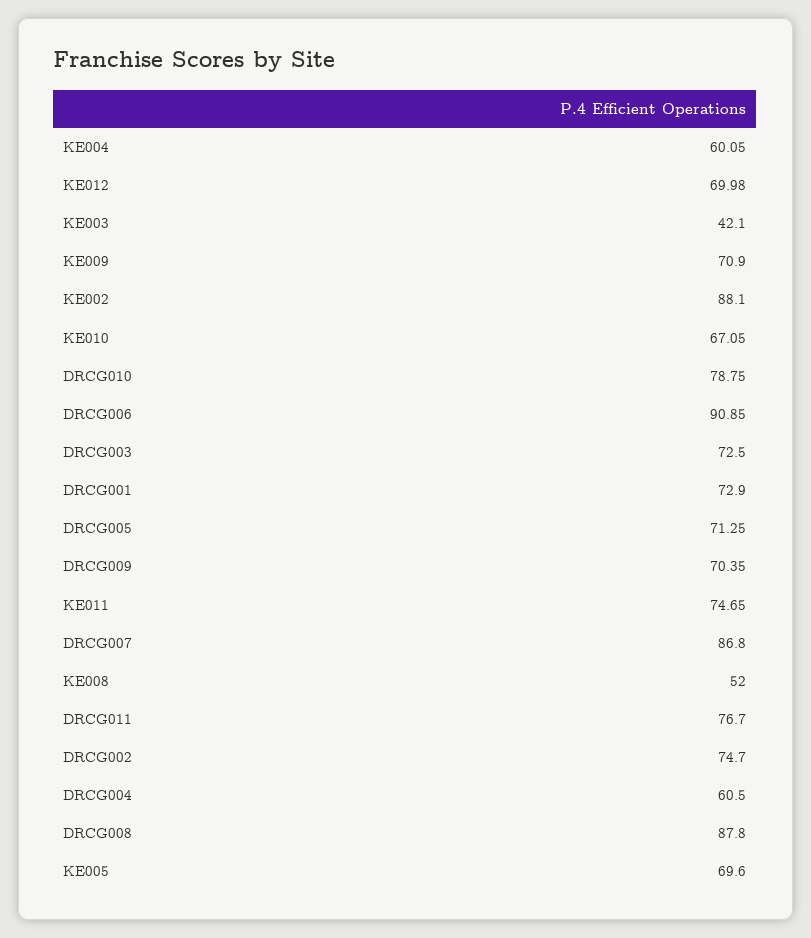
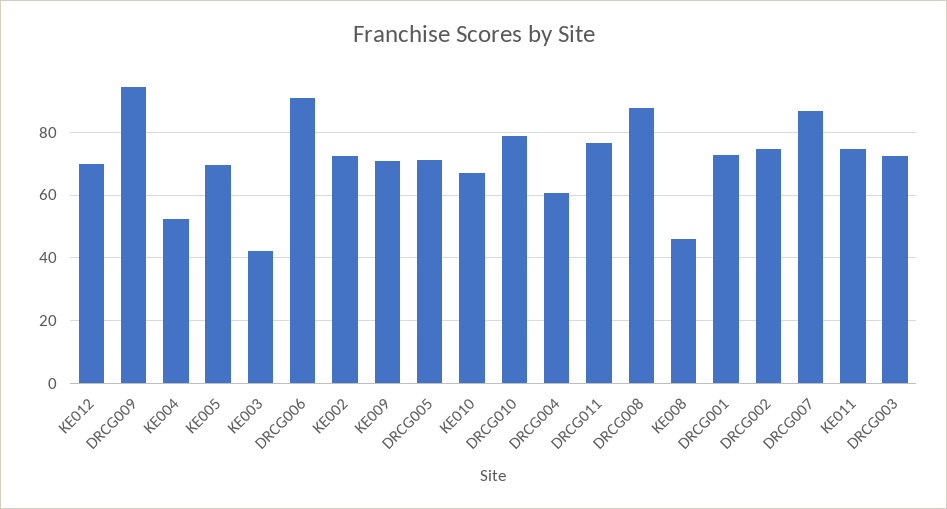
  {
-   "KE004": 60.05,
+   "KE004": 52,
    "KE012": 69.98,
    "KE003": 42.1,
    "KE009": 70.9,
-   "KE002": 88.1,
+   "KE002": 72,
    "KE010": 67.05,
    "DRCG010": 78.75,
    "DRCG006": 90.85,
    "DRCG003": 72.5,
    "DRCG001": 72.9,
    "DRCG005": 71.25,
-   "DRCG009": 70.35,
+   "DRCG009": 94,
    "KE011": 74.65,
    "DRCG007": 86.8,
-   "KE008": 52,
+   "KE008": 46,
    "DRCG011": 76.7,
    "DRCG002": 74.7,
    "DRCG004": 60.5,
    "DRCG008": 87.8,
    "KE005": 69.6
  }

